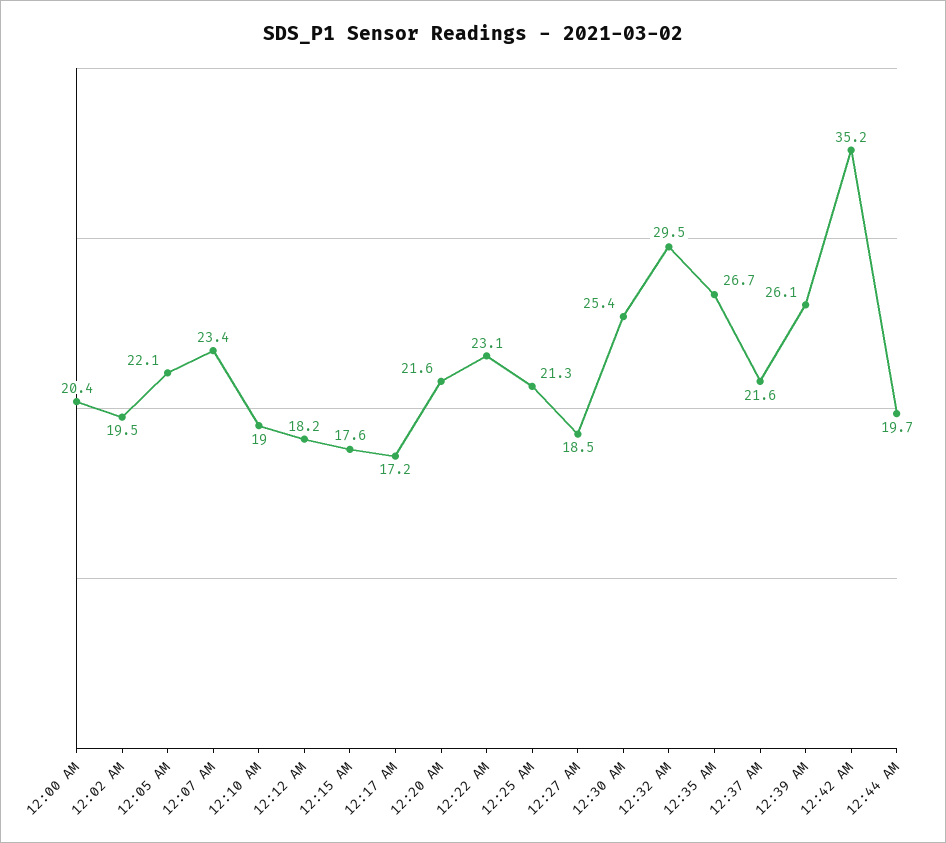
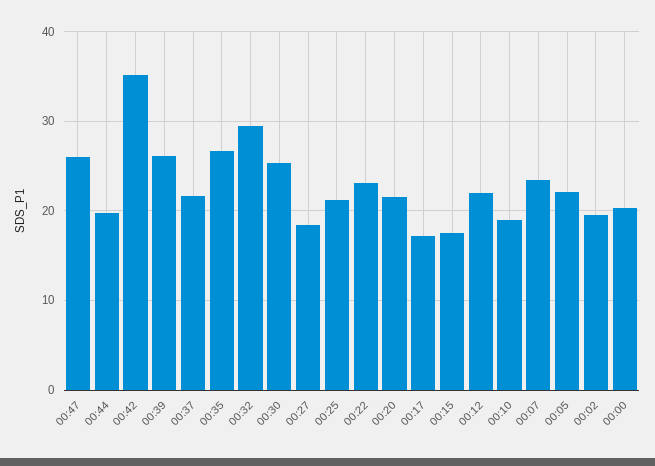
  {
    "12:00 AM": 20.4,
    "12:02 AM": 19.5,
    "12:05 AM": 22.1,
    "12:07 AM": 23.4,
    "12:10 AM": 19,
-   "12:12 AM": 18.2,
+   "12:12 AM": 22,
    "12:15 AM": 17.6,
    "12:17 AM": 17.2,
    "12:20 AM": 21.6,
    "12:22 AM": 23.1,
    "12:25 AM": 21.3,
    "12:27 AM": 18.5,
    "12:30 AM": 25.4,
    "12:32 AM": 29.5,
    "12:35 AM": 26.7,
    "12:37 AM": 21.6,
    "12:39 AM": 26.1,
    "12:42 AM": 35.2,
-   "12:44 AM": 19.7
+   "12:44 AM": 19.7,
+   "00:47": 26
  }

